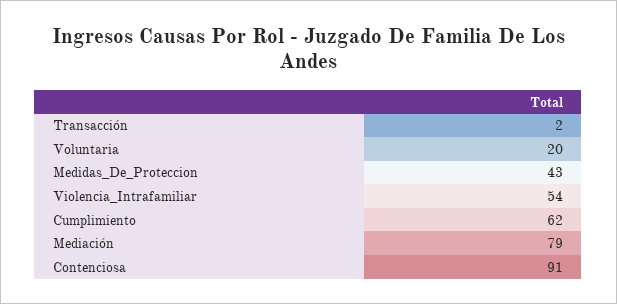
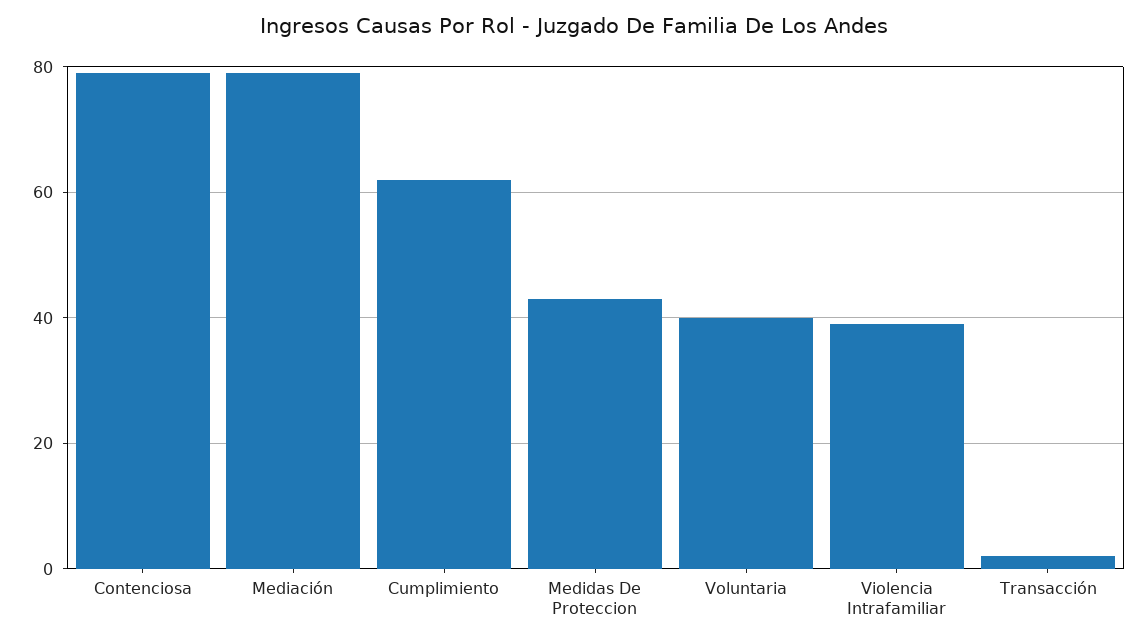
  {
    "Transacción": 2,
-   "Voluntaria": 20,
+   "Voluntaria": 40,
    "Medidas_De_Proteccion": 43,
-   "Violencia_Intrafamiliar": 54,
+   "Violencia_Intrafamiliar": 40,
    "Cumplimiento": 62,
    "Mediación": 79,
-   "Contenciosa": 91
+   "Contenciosa": 80
  }

